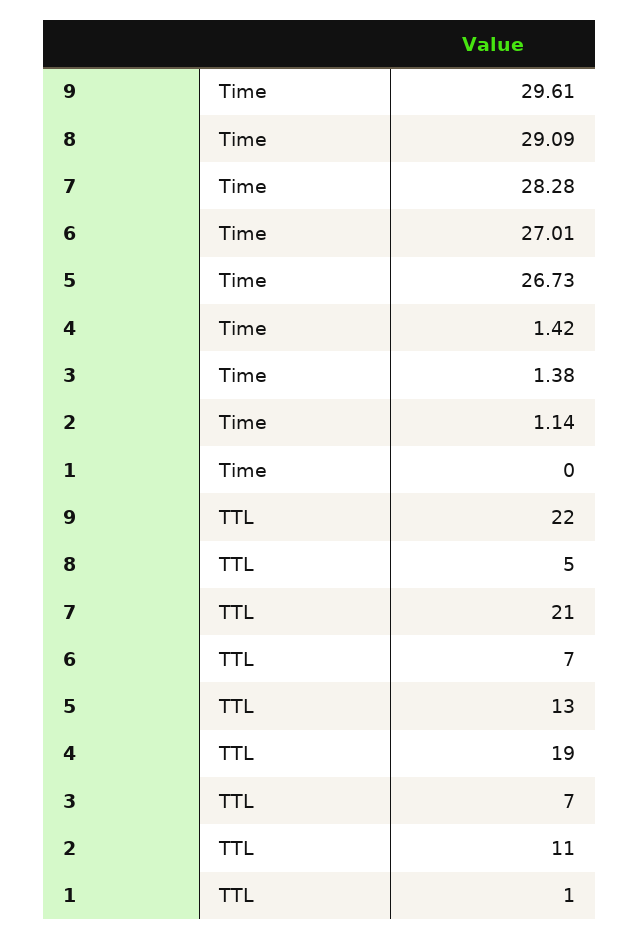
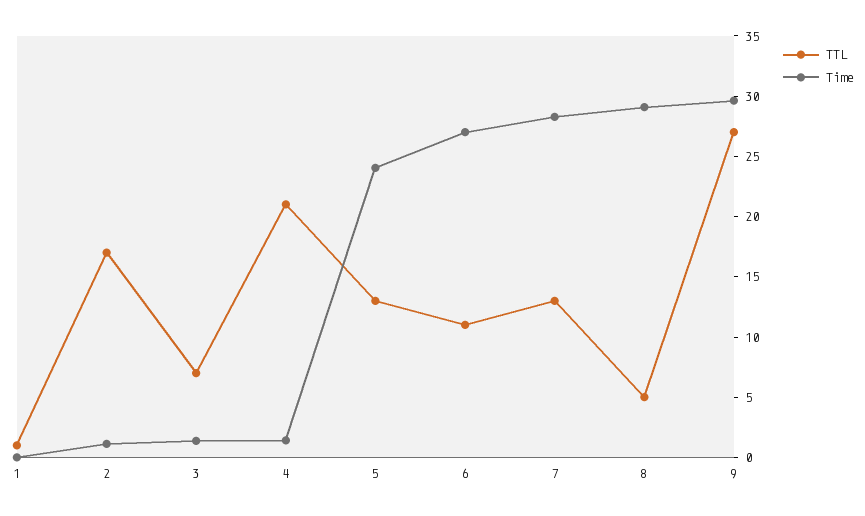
  {
    "Time": {
      "9": 29.61,
      "8": 29.09,
      "7": 28.28,
      "6": 27.01,
-     "5": 26.73,
+     "5": 24,
      "4": 1.42,
      "3": 1.38,
      "2": 1.14,
      "1": 0
    },
    "TTL": {
-     "9": 22,
+     "9": 27,
      "8": 5,
-     "7": 21,
+     "7": 13,
-     "6": 7,
+     "6": 11,
      "5": 13,
-     "4": 19,
+     "4": 21,
      "3": 7,
-     "2": 11,
+     "2": 17,
      "1": 1
    }
  }

